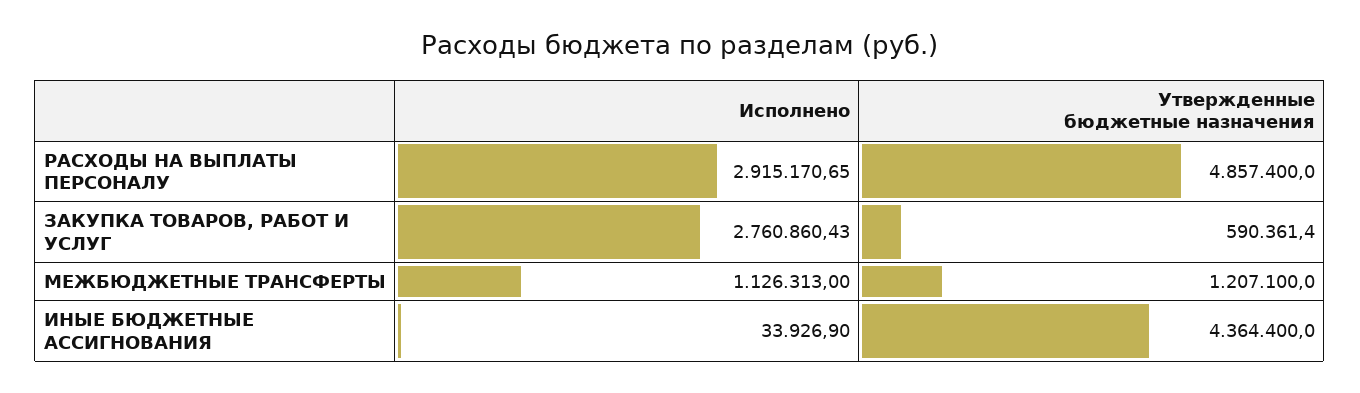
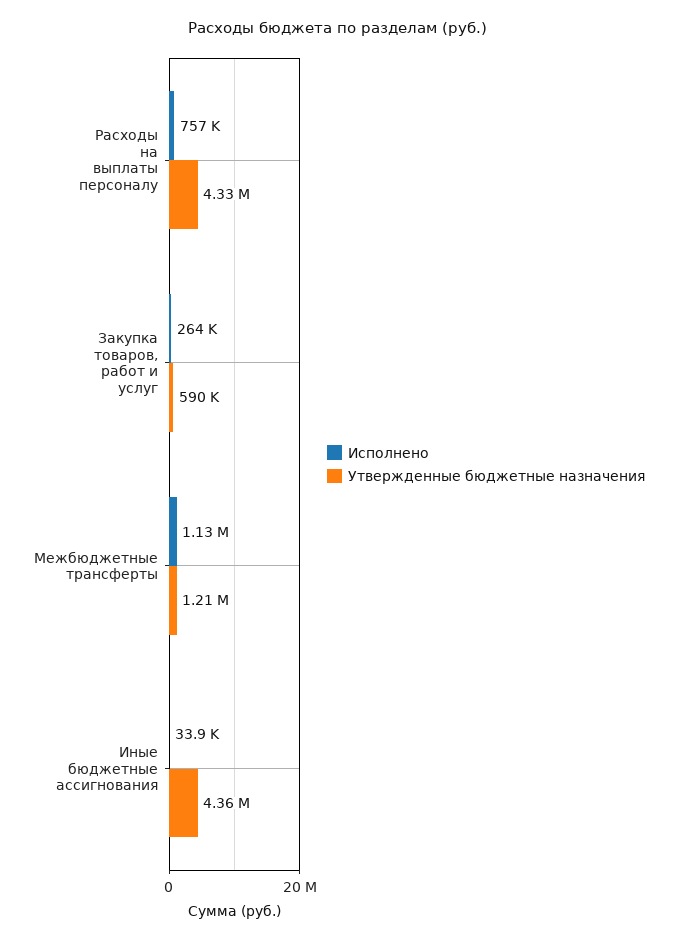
  {
    "Исполнено": {
-     "РАСХОДЫ НА ВЫПЛАТЫ ПЕРСОНАЛУ": 2915170.65,
+     "РАСХОДЫ НА ВЫПЛАТЫ ПЕРСОНАЛУ": 757000,
-     "ЗАКУПКА ТОВАРОВ, РАБОТ И УСЛУГ": 2760860.43,
+     "ЗАКУПКА ТОВАРОВ, РАБОТ И УСЛУГ": 264000,
      "МЕЖБЮДЖЕТНЫЕ ТРАНСФЕРТЫ": 1126313,
      "ИНЫЕ БЮДЖЕТНЫЕ АССИГНОВАНИЯ": 33926.9
    },
    "Утвержденные бюджетные назначения": {
-     "РАСХОДЫ НА ВЫПЛАТЫ ПЕРСОНАЛУ": 4857400,
+     "РАСХОДЫ НА ВЫПЛАТЫ ПЕРСОНАЛУ": 4330000,
      "ЗАКУПКА ТОВАРОВ, РАБОТ И УСЛУГ": 590361.4,
      "МЕЖБЮДЖЕТНЫЕ ТРАНСФЕРТЫ": 1207100,
      "ИНЫЕ БЮДЖЕТНЫЕ АССИГНОВАНИЯ": 4364400
    }
  }

